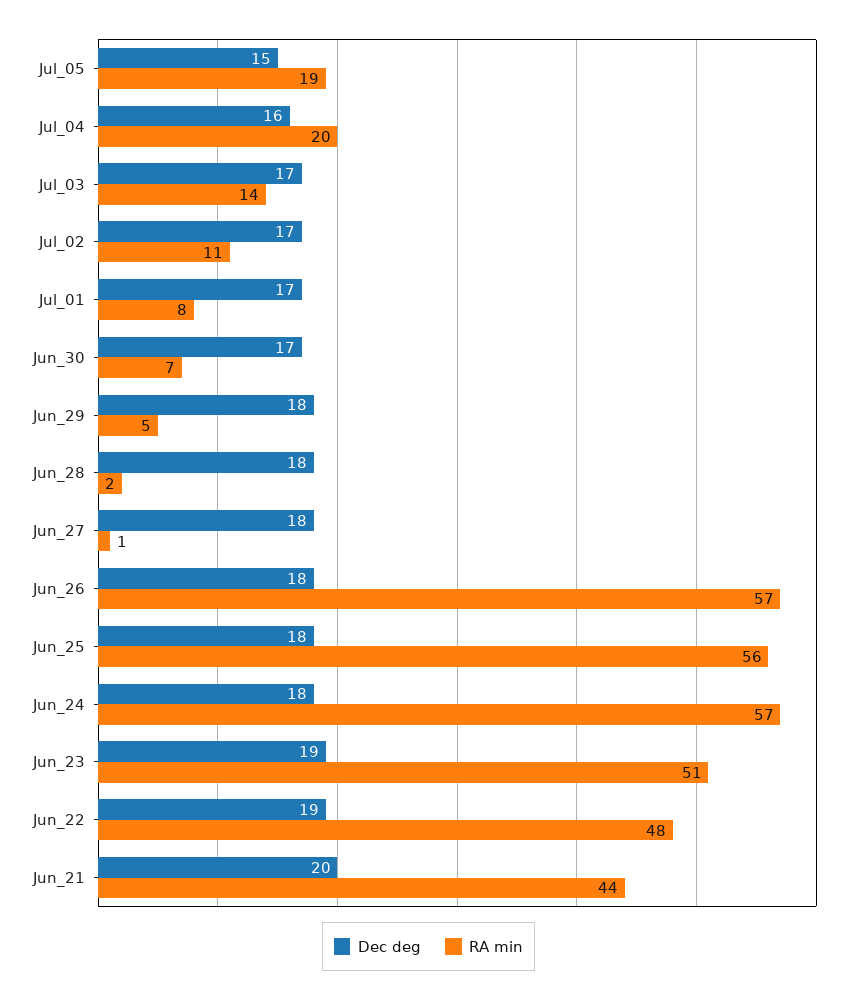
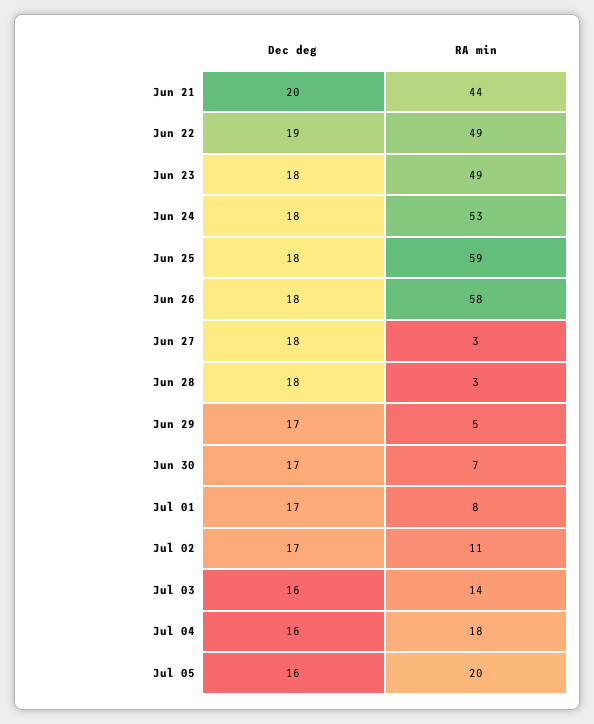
  {
    "Dec deg": {
-     "Jul_05": 15,
+     "Jul_05": 16,
      "Jul_04": 16,
-     "Jul_03": 17,
+     "Jul_03": 16,
      "Jul_02": 17,
      "Jul_01": 17,
      "Jun_30": 17,
-     "Jun_29": 18,
+     "Jun_29": 17,
      "Jun_28": 18,
      "Jun_27": 18,
      "Jun_26": 18,
      "Jun_25": 18,
      "Jun_24": 18,
-     "Jun_23": 19,
+     "Jun_23": 18,
      "Jun_22": 19,
      "Jun_21": 20
    },
    "RA min": {
-     "Jul_05": 19,
+     "Jul_05": 20,
-     "Jul_04": 20,
+     "Jul_04": 18,
      "Jul_03": 14,
      "Jul_02": 11,
      "Jul_01": 8,
      "Jun_30": 7,
      "Jun_29": 5,
-     "Jun_28": 2,
+     "Jun_28": 3,
-     "Jun_27": 1,
+     "Jun_27": 3,
-     "Jun_26": 57,
+     "Jun_26": 58,
-     "Jun_25": 56,
+     "Jun_25": 59,
-     "Jun_24": 57,
+     "Jun_24": 53,
-     "Jun_23": 51,
+     "Jun_23": 49,
-     "Jun_22": 48,
+     "Jun_22": 49,
      "Jun_21": 44
    }
  }

